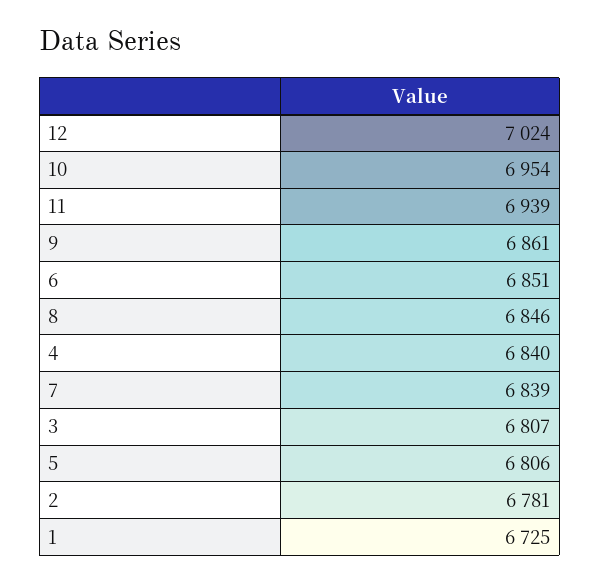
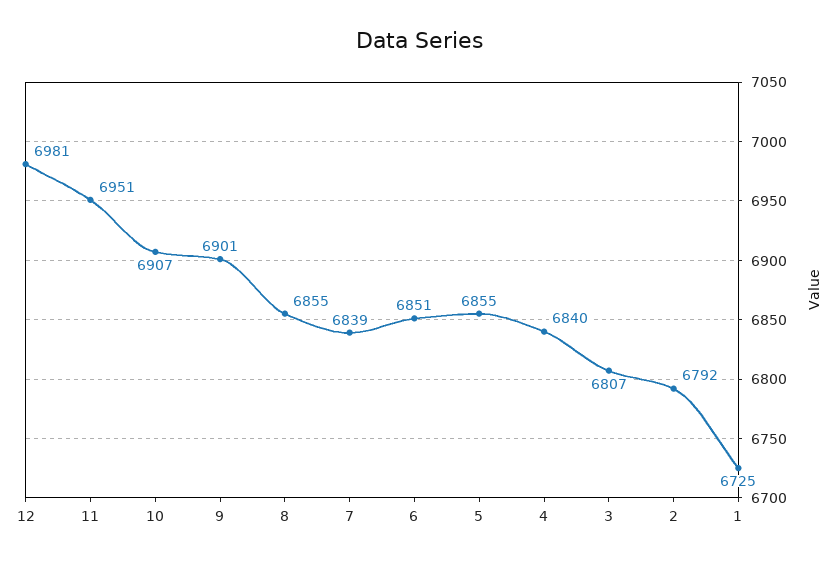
  {
-   "12": 7024,
+   "12": 6981,
-   "10": 6954,
+   "10": 6907,
-   "11": 6939,
+   "11": 6951,
-   "9": 6861,
+   "9": 6901,
    "6": 6851,
-   "8": 6846,
+   "8": 6855,
    "4": 6840,
    "7": 6839,
    "3": 6807,
-   "5": 6806,
+   "5": 6855,
-   "2": 6781,
+   "2": 6792,
    "1": 6725
  }

